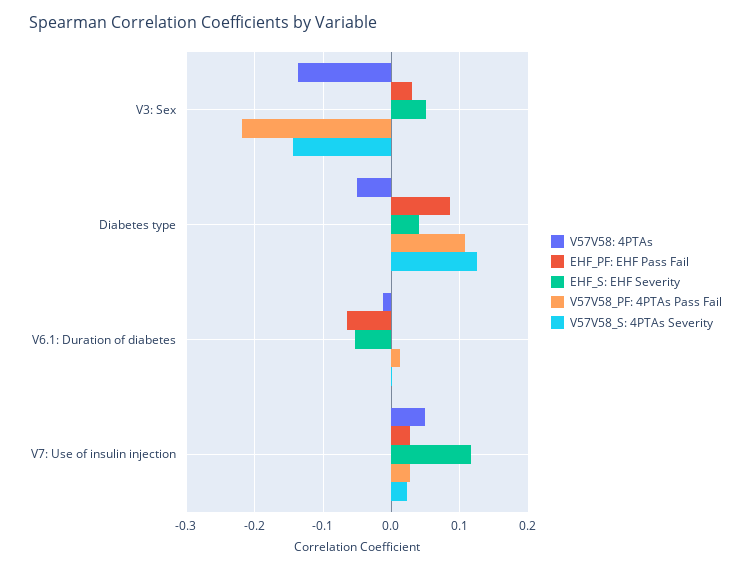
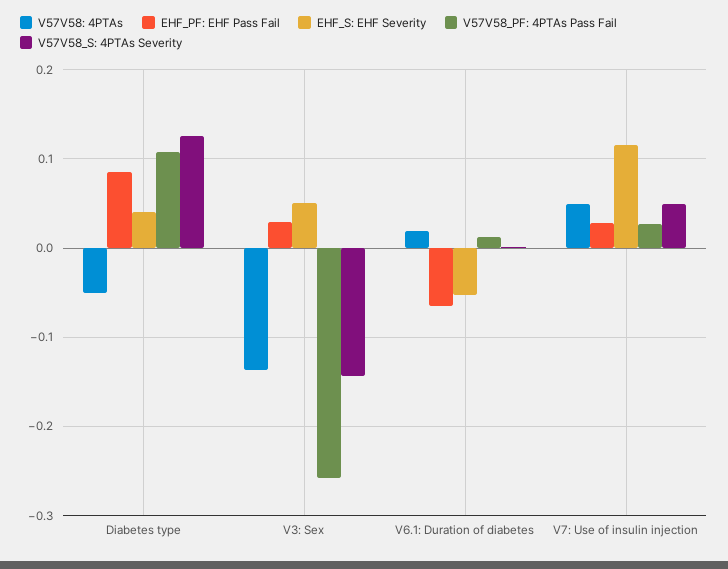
  {
    "V57V58: 4PTAs": {
      "V3: Sex": -0.14,
      "Diabetes type": -0.05,
-     "V6.1: Duration of diabetes": -0.01,
+     "V6.1: Duration of diabetes": 0.02,
      "V7: Use of insulin injection": 0.05
    },
    "EHF_PF: EHF Pass Fail": {
      "V3: Sex": 0.03,
      "Diabetes type": 0.09,
      "V6.1: Duration of diabetes": -0.07,
      "V7: Use of insulin injection": 0.03
    },
    "EHF_S: EHF Severity": {
      "V3: Sex": 0.05,
      "Diabetes type": 0.04,
      "V6.1: Duration of diabetes": -0.05,
      "V7: Use of insulin injection": 0.12
    },
    "V57V58_PF: 4PTAs Pass Fail": {
-     "V3: Sex": -0.22,
+     "V3: Sex": -0.26,
      "Diabetes type": 0.11,
      "V6.1: Duration of diabetes": 0.01,
      "V7: Use of insulin injection": 0.03
    },
    "V57V58_S: 4PTAs Severity": {
      "V3: Sex": -0.14,
      "Diabetes type": 0.13,
      "V6.1: Duration of diabetes": 0,
-     "V7: Use of insulin injection": 0.02
+     "V7: Use of insulin injection": 0.05
    }
  }

